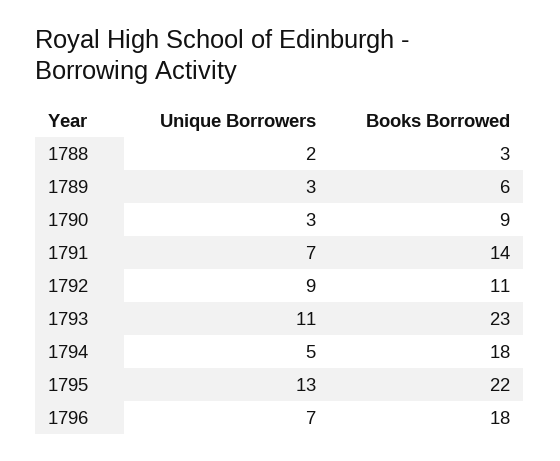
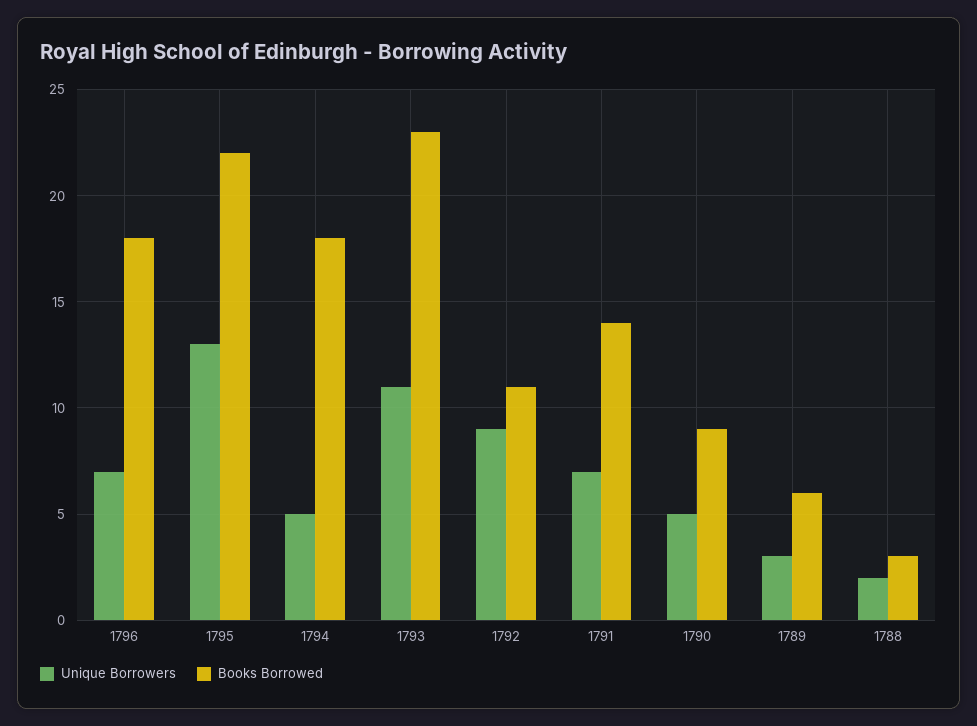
  {
    "Unique Borrowers": {
      "1788": 2,
      "1789": 3,
-     "1790": 3,
+     "1790": 5,
      "1791": 7,
      "1792": 9,
      "1793": 11,
      "1794": 5,
      "1795": 13,
      "1796": 7
    },
    "Books Borrowed": {
      "1788": 3,
      "1789": 6,
      "1790": 9,
      "1791": 14,
      "1792": 11,
      "1793": 23,
      "1794": 18,
      "1795": 22,
      "1796": 18
    }
  }

